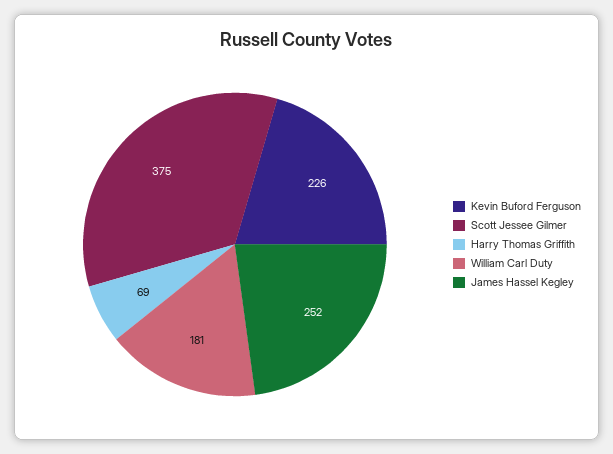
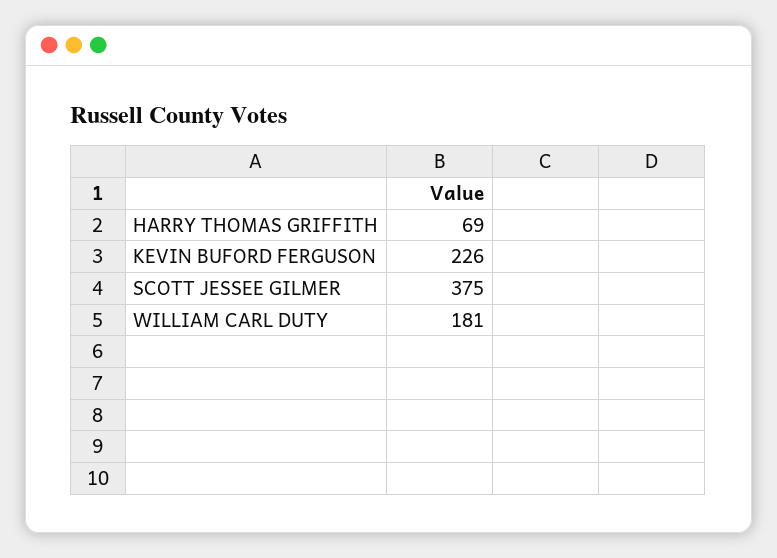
  {
    "Kevin Buford Ferguson": 226,
    "Scott Jessee Gilmer": 375,
    "Harry Thomas Griffith": 69,
-   "William Carl Duty": 181,
+   "William Carl Duty": 181
-   "James Hassel Kegley": 252
  }

